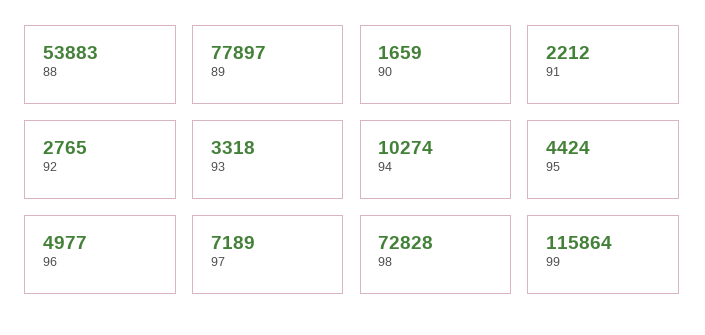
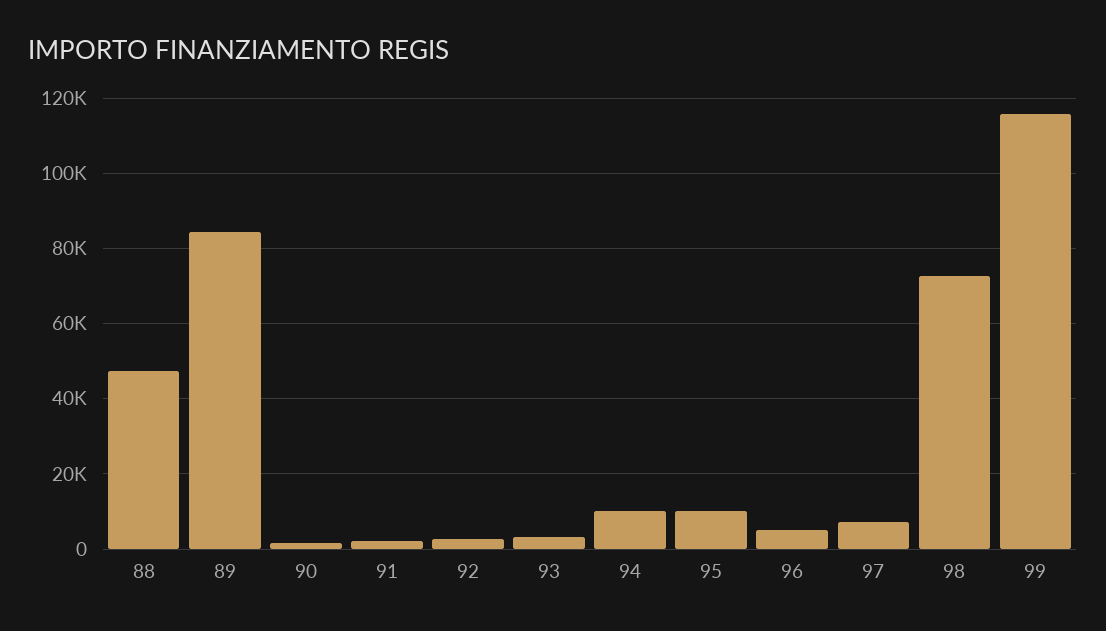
  {
-   "88": 53883,
+   "88": 48000,
-   "89": 77897,
+   "89": 84000,
    "90": 1659,
    "91": 2212,
    "92": 2765,
    "93": 3318,
    "94": 10274,
-   "95": 4424,
+   "95": 10000,
    "96": 4977,
    "97": 7189,
    "98": 72828,
    "99": 115864
  }

